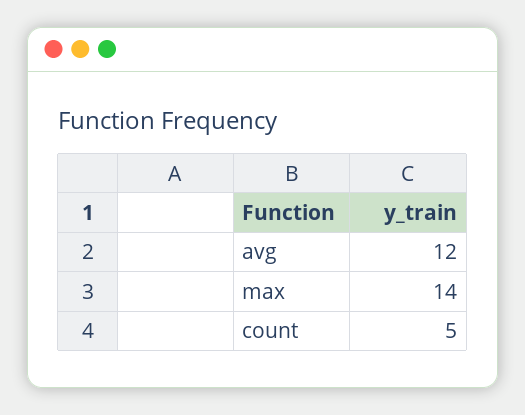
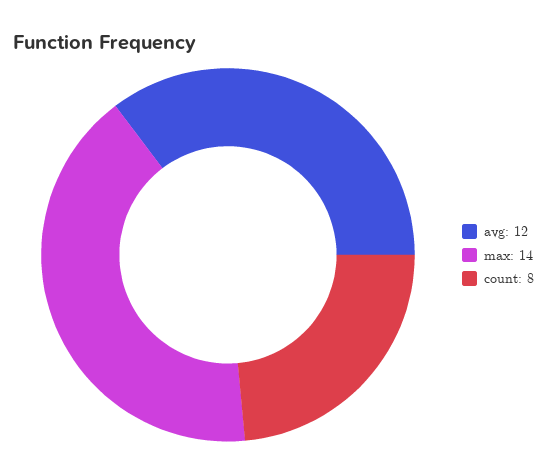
  {
    "avg": 12,
    "max": 14,
-   "count": 5
+   "count": 8
  }

